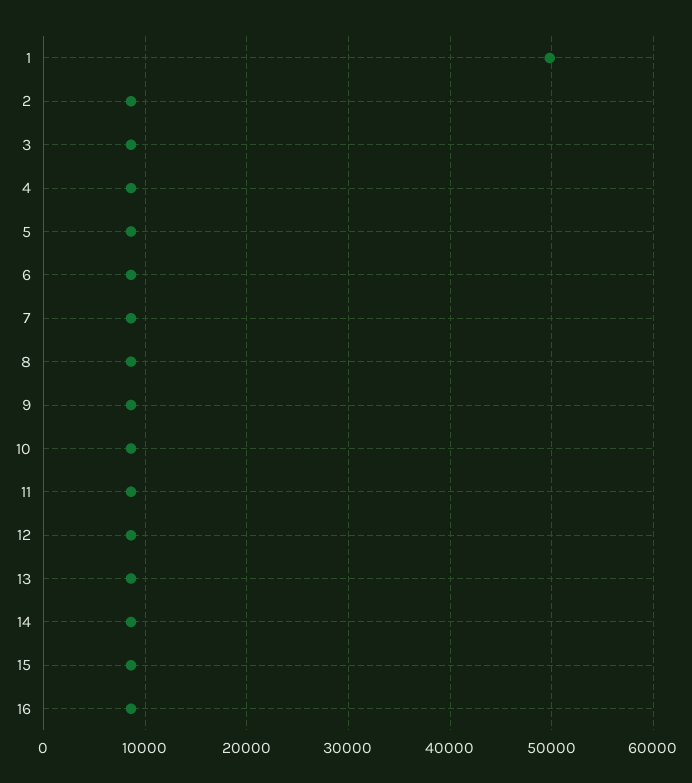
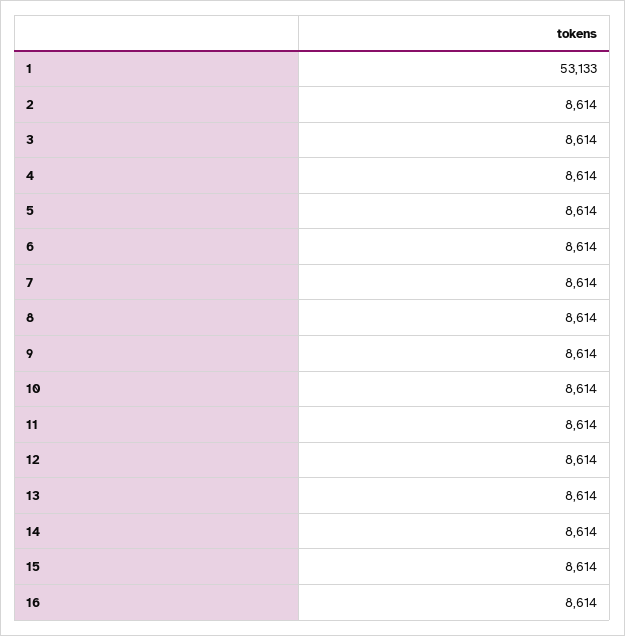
  {
-   "1": 50000,
+   "1": 53133,
    "2": 8614,
    "3": 8614,
    "4": 8614,
    "5": 8614,
    "6": 8614,
    "7": 8614,
    "8": 8614,
    "9": 8614,
    "10": 8614,
    "11": 8614,
    "12": 8614,
    "13": 8614,
    "14": 8614,
    "15": 8614,
    "16": 8614
  }

